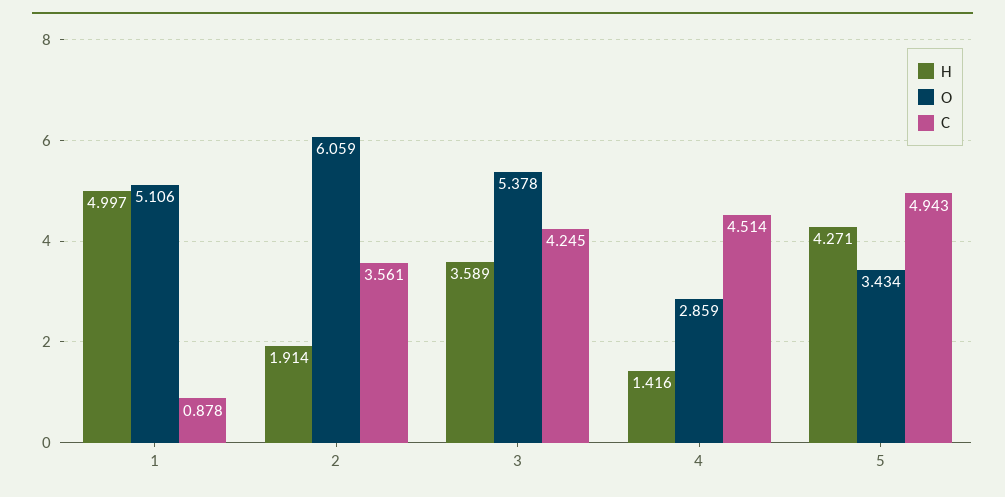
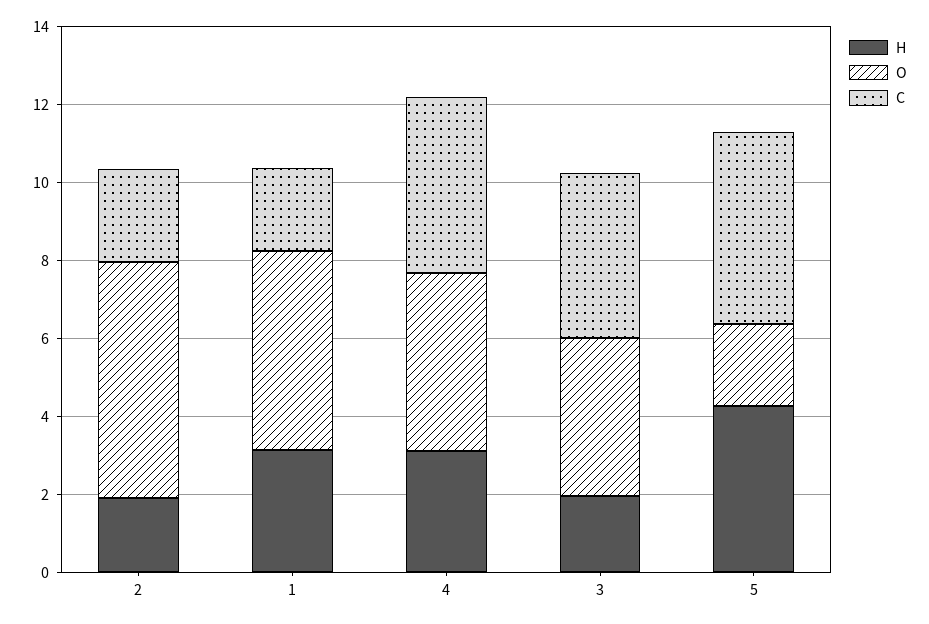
  {
    "H": {
-     "1": 4.997,
+     "1": 3,
      "2": 1.914,
-     "3": 3.589,
+     "3": 2,
-     "4": 1.416,
+     "4": 3,
      "5": 4.271
    },
    "O": {
      "1": 5.106,
      "2": 6.059,
-     "3": 5.378,
+     "3": 4,
-     "4": 2.859,
+     "4": 4.5,
-     "5": 3.434
+     "5": 2
    },
    "C": {
-     "1": 0.878,
+     "1": 2,
-     "2": 3.561,
+     "2": 2.5,
      "3": 4.245,
      "4": 4.514,
      "5": 4.943
    }
  }

